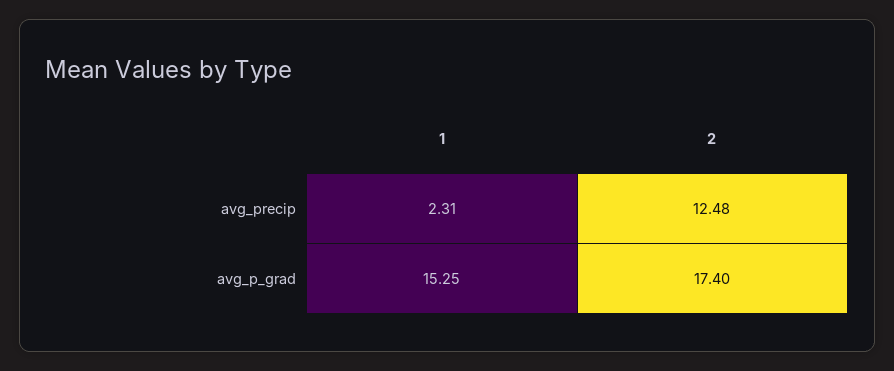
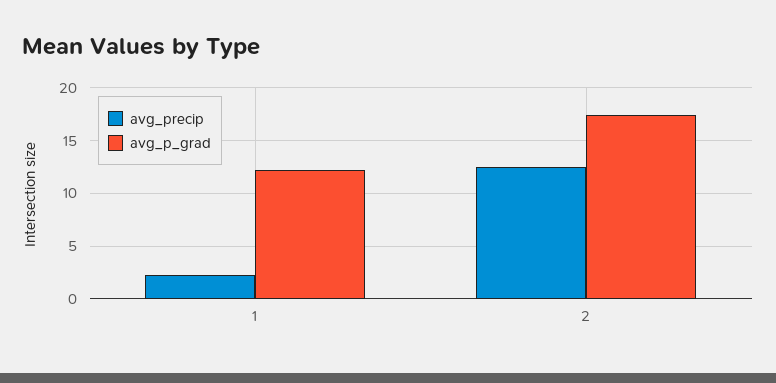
  {
    "avg_precip": {
      "1": 2.31,
      "2": 12.48
    },
    "avg_p_grad": {
-     "1": 15.25,
+     "1": 12,
      "2": 17.4
    }
  }

